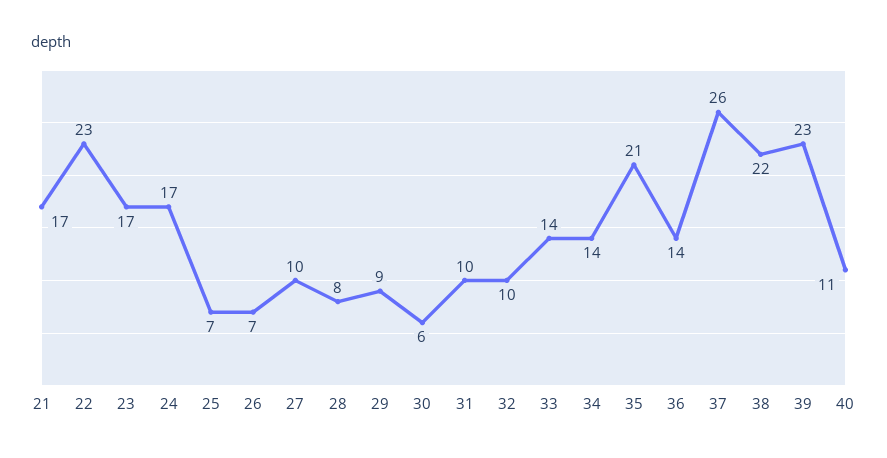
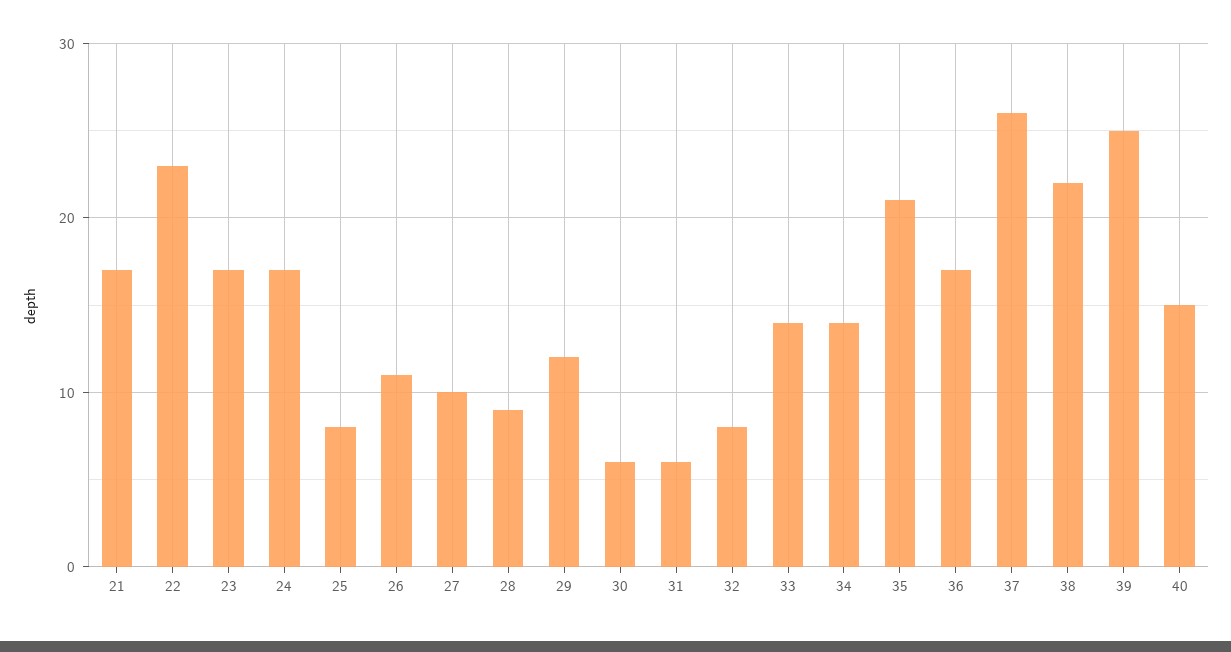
  {
    "21": 17,
    "22": 23,
    "23": 17,
    "24": 17,
-   "25": 7,
+   "25": 8,
-   "26": 7,
+   "26": 11,
    "27": 10,
-   "28": 8,
+   "28": 9,
-   "29": 9,
+   "29": 12,
    "30": 6,
-   "31": 10,
+   "31": 6,
-   "32": 10,
+   "32": 8,
    "33": 14,
    "34": 14,
    "35": 21,
-   "36": 14,
+   "36": 17,
    "37": 26,
    "38": 22,
-   "39": 23,
+   "39": 25,
-   "40": 11
+   "40": 15
  }

